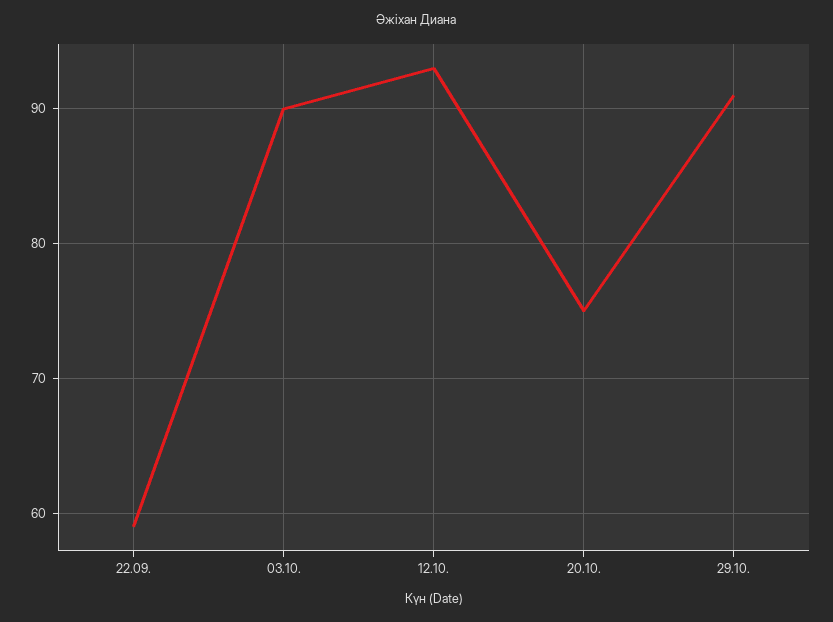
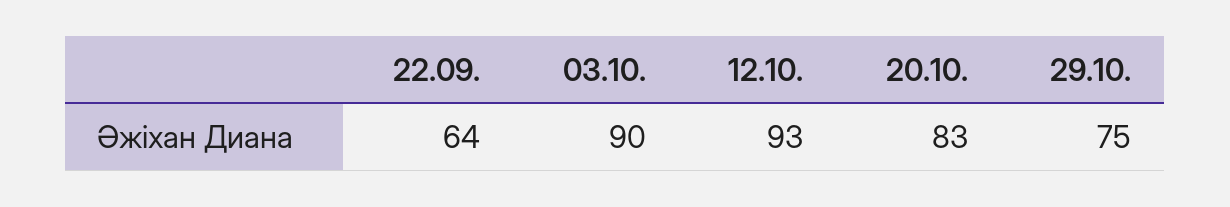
  {
-   "22.09.": 59,
+   "22.09.": 64,
    "03.10.": 90,
    "12.10.": 93,
-   "20.10.": 75,
+   "20.10.": 83,
-   "29.10.": 91
+   "29.10.": 75
  }

